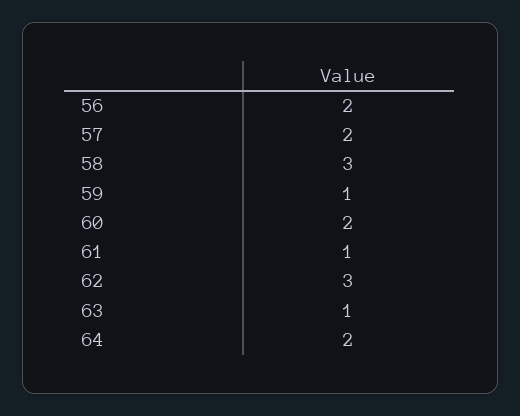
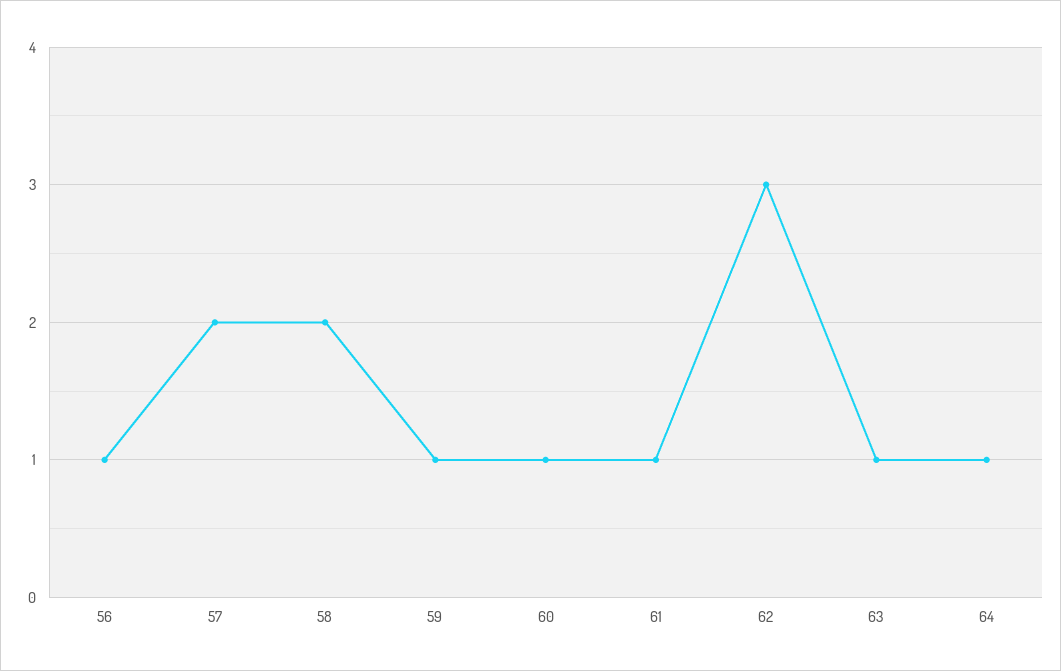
  {
-   "56": 2,
+   "56": 1,
    "57": 2,
-   "58": 3,
+   "58": 2,
    "59": 1,
-   "60": 2,
+   "60": 1,
    "61": 1,
    "62": 3,
    "63": 1,
-   "64": 2
+   "64": 1
  }

